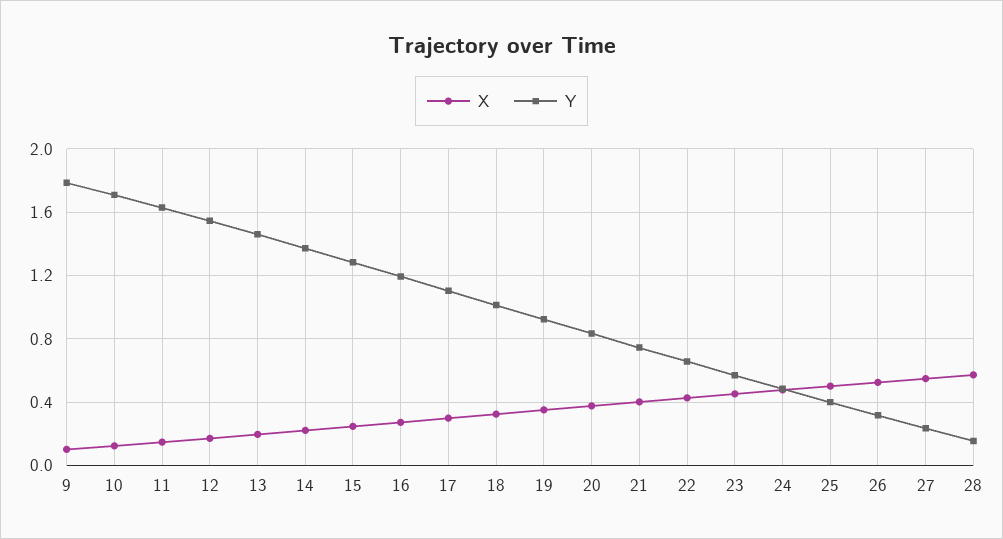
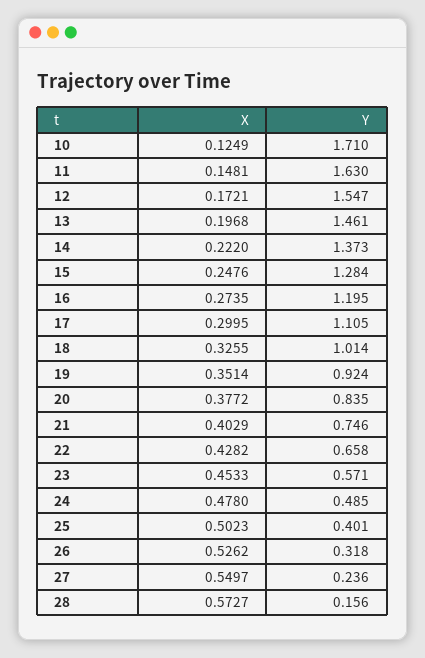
  {
    "X": {
-     "9": 0.1,
      "10": 0.1249,
      "11": 0.1481,
      "12": 0.1721,
      "13": 0.1968,
      "14": 0.222,
      "15": 0.2476,
      "16": 0.2735,
      "17": 0.2995,
      "18": 0.3255,
      "19": 0.3514,
      "20": 0.3772,
      "21": 0.4029,
      "22": 0.4282,
      "23": 0.4533,
      "24": 0.478,
      "25": 0.5023,
      "26": 0.5262,
      "27": 0.5497,
      "28": 0.5727
    },
    "Y": {
-     "9": 1.8,
      "10": 1.71,
      "11": 1.63,
      "12": 1.547,
      "13": 1.461,
      "14": 1.373,
      "15": 1.284,
      "16": 1.195,
      "17": 1.105,
      "18": 1.014,
      "19": 0.924,
      "20": 0.835,
      "21": 0.746,
      "22": 0.658,
      "23": 0.571,
      "24": 0.485,
      "25": 0.401,
      "26": 0.318,
      "27": 0.236,
      "28": 0.156
    }
  }

